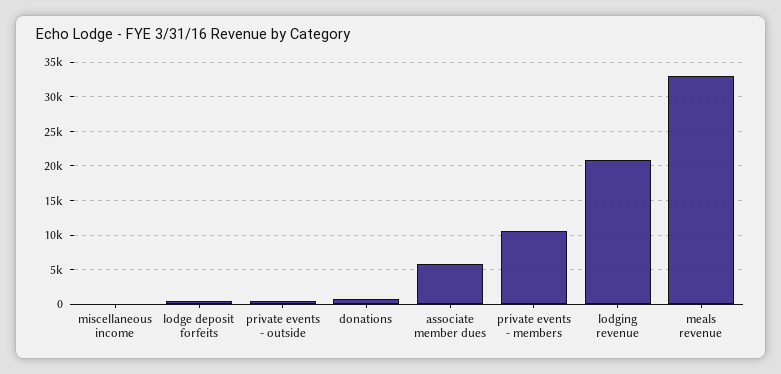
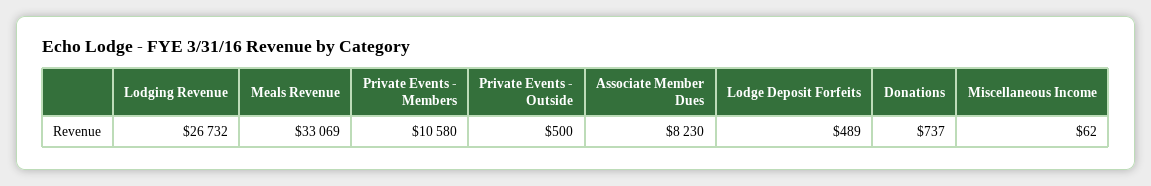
  {
    "miscellaneous income": 62,
    "lodge deposit forfeits": 489,
    "private events - outside": 500,
    "donations": 737,
-   "associate member dues": 6000,
+   "associate member dues": 8230,
    "private events - members": 10580,
-   "lodging revenue": 21000,
+   "lodging revenue": 26732,
    "meals revenue": 33069
  }

